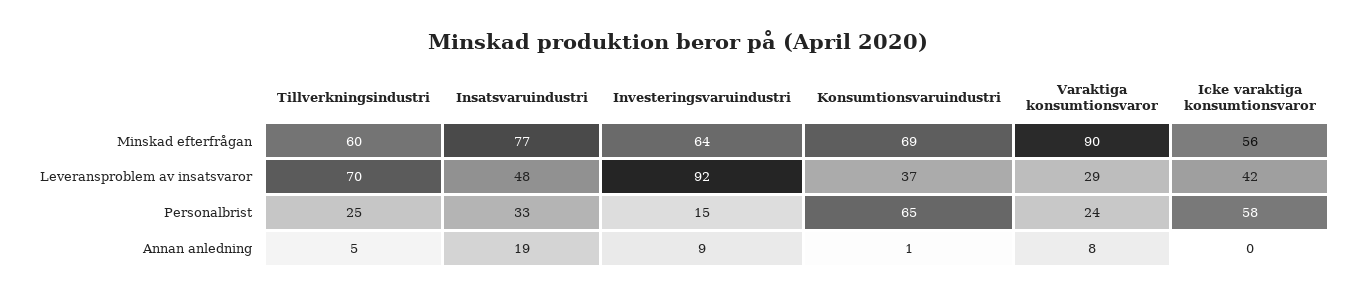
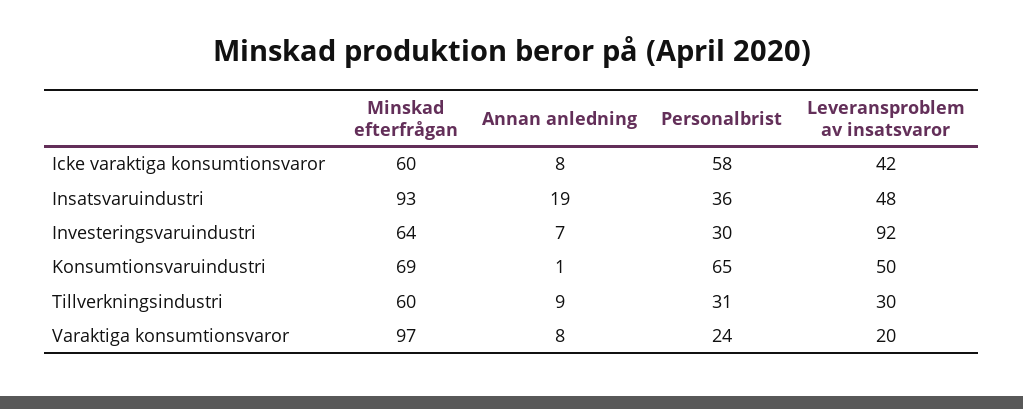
  {
    "Tillverkningsindustri": {
      "Minskad efterfrågan": 60,
-     "Leveransproblem av insatsvaror": 70,
+     "Leveransproblem av insatsvaror": 30,
-     "Personalbrist": 25,
+     "Personalbrist": 31,
-     "Annan anledning": 5
+     "Annan anledning": 9
    },
    "Insatsvaruindustri": {
-     "Minskad efterfrågan": 77,
+     "Minskad efterfrågan": 93,
      "Leveransproblem av insatsvaror": 48,
-     "Personalbrist": 33,
+     "Personalbrist": 36,
      "Annan anledning": 19
    },
    "Investeringsvaruindustri": {
      "Minskad efterfrågan": 64,
      "Leveransproblem av insatsvaror": 92,
-     "Personalbrist": 15,
+     "Personalbrist": 30,
-     "Annan anledning": 9
+     "Annan anledning": 7
    },
    "Konsumtionsvaruindustri": {
      "Minskad efterfrågan": 69,
-     "Leveransproblem av insatsvaror": 37,
+     "Leveransproblem av insatsvaror": 50,
      "Personalbrist": 65,
      "Annan anledning": 1
    },
    "Varaktiga konsumtionsvaror": {
-     "Minskad efterfrågan": 90,
+     "Minskad efterfrågan": 97,
-     "Leveransproblem av insatsvaror": 29,
+     "Leveransproblem av insatsvaror": 20,
      "Personalbrist": 24,
      "Annan anledning": 8
    },
    "Icke varaktiga konsumtionsvaror": {
-     "Minskad efterfrågan": 56,
+     "Minskad efterfrågan": 60,
      "Leveransproblem av insatsvaror": 42,
      "Personalbrist": 58,
-     "Annan anledning": 0
+     "Annan anledning": 8
    }
  }

